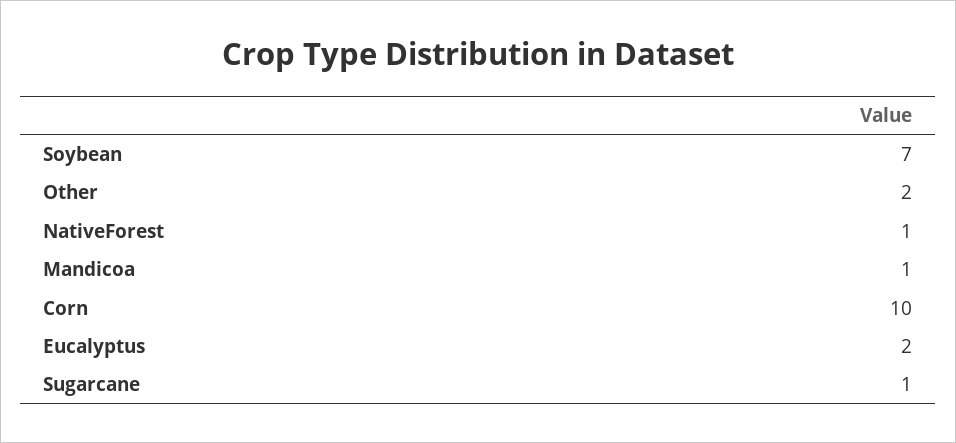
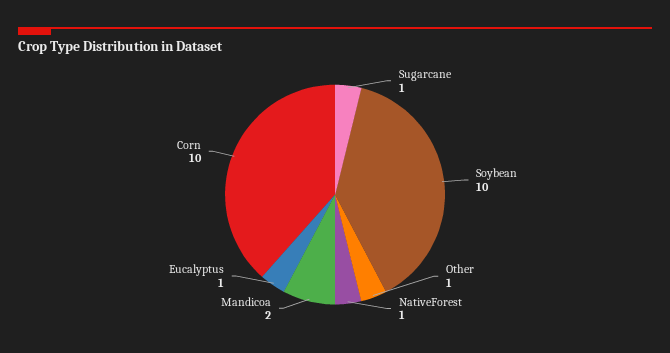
  {
-   "Soybean": 7,
+   "Soybean": 10,
-   "Other": 2,
+   "Other": 1,
    "NativeForest": 1,
-   "Mandicoa": 1,
+   "Mandicoa": 2,
    "Corn": 10,
-   "Eucalyptus": 2,
+   "Eucalyptus": 1,
    "Sugarcane": 1
  }

